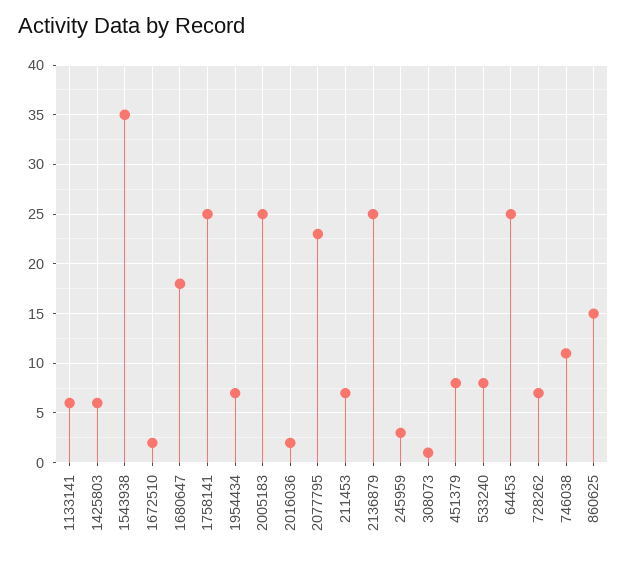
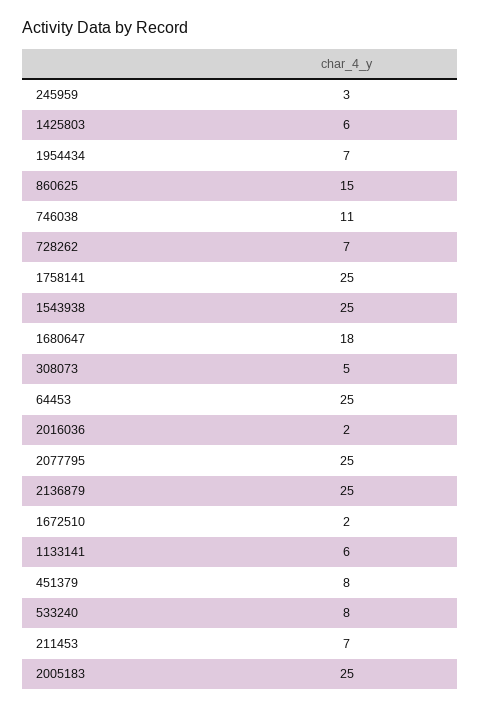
  {
    "1133141": 6,
    "1425803": 6,
-   "1543938": 35,
+   "1543938": 25,
    "1672510": 2,
    "1680647": 18,
    "1758141": 25,
    "1954434": 7,
    "2005183": 25,
    "2016036": 2,
-   "2077795": 23,
+   "2077795": 25,
    "211453": 7,
    "2136879": 25,
    "245959": 3,
-   "308073": 1,
+   "308073": 5,
    "451379": 8,
    "533240": 8,
    "64453": 25,
    "728262": 7,
    "746038": 11,
    "860625": 15
  }

